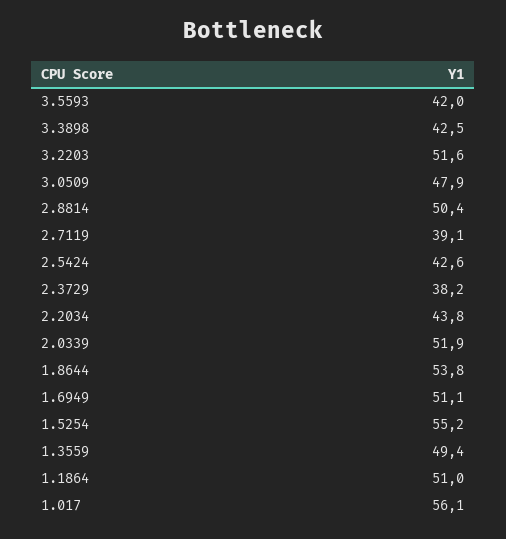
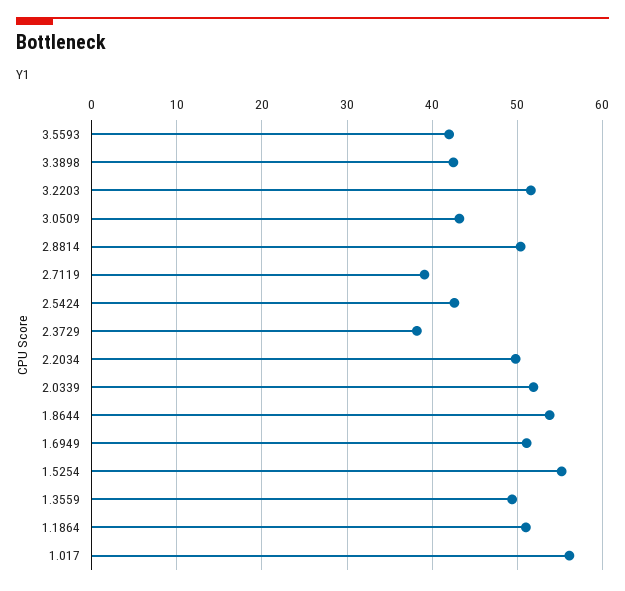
  {
    "3.5593": 42,
    "3.3898": 42.5,
    "3.2203": 51.6,
-   "3.0509": 47.9,
+   "3.0509": 43,
    "2.8814": 50.4,
    "2.7119": 39.1,
    "2.5424": 42.6,
    "2.3729": 38.2,
-   "2.2034": 43.8,
+   "2.2034": 50,
    "2.0339": 51.9,
    "1.8644": 53.8,
    "1.6949": 51.1,
    "1.5254": 55.2,
    "1.3559": 49.4,
    "1.1864": 51,
    "1.017": 56.1
  }

